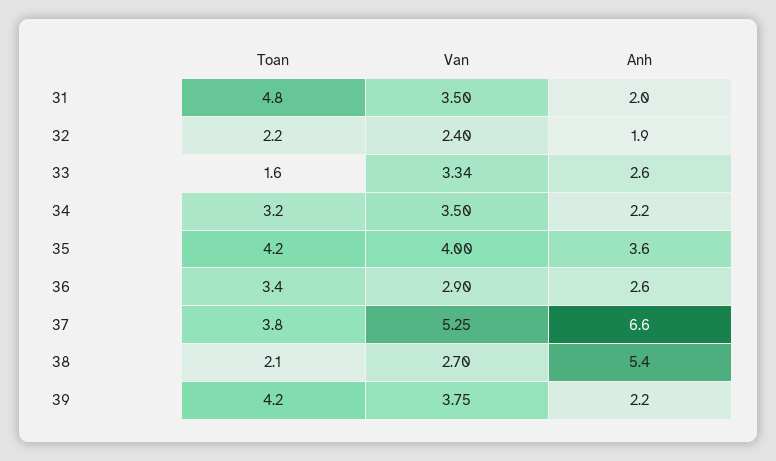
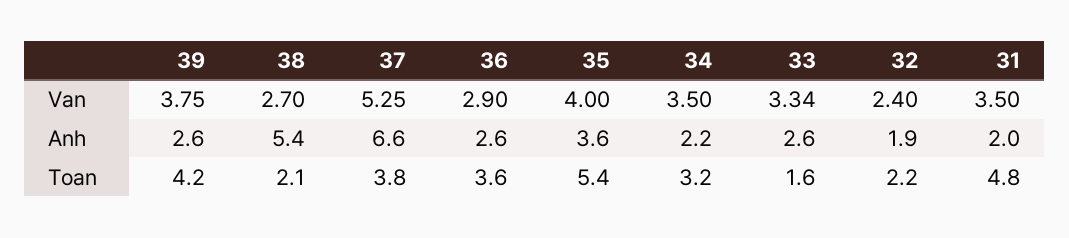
  {
    "Toan": {
      "31": 4.8,
      "32": 2.2,
      "33": 1.6,
      "34": 3.2,
-     "35": 4.2,
+     "35": 5.4,
-     "36": 3.4,
+     "36": 3.6,
      "37": 3.8,
      "38": 2.1,
      "39": 4.2
    },
    "Van": {
      "31": 3.5,
      "32": 2.4,
      "33": 3.34,
      "34": 3.5,
      "35": 4,
      "36": 2.9,
      "37": 5.25,
      "38": 2.7,
      "39": 3.75
    },
    "Anh": {
      "31": 2,
      "32": 1.9,
      "33": 2.6,
      "34": 2.2,
      "35": 3.6,
      "36": 2.6,
      "37": 6.6,
      "38": 5.4,
-     "39": 2.2
+     "39": 2.6
    }
  }

